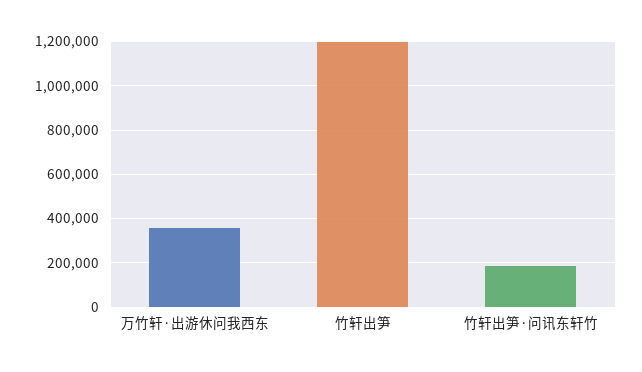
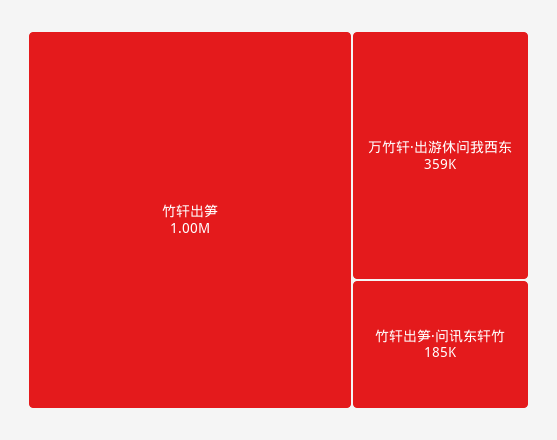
  {
    "万竹轩·出游休问我西东": 359000,
-   "竹轩出笋": 1200000,
+   "竹轩出笋": 1000000,
    "竹轩出笋·问讯东轩竹": 185000
  }

